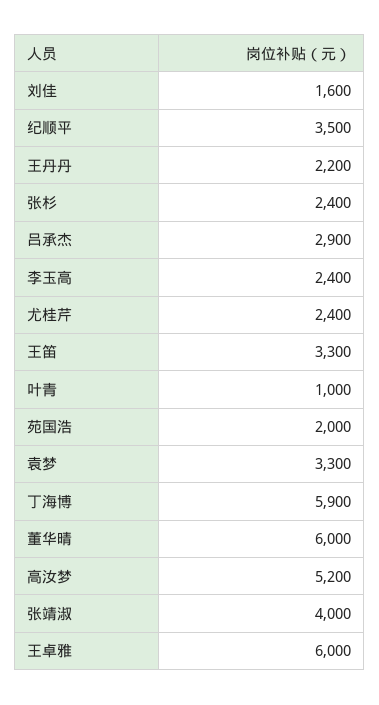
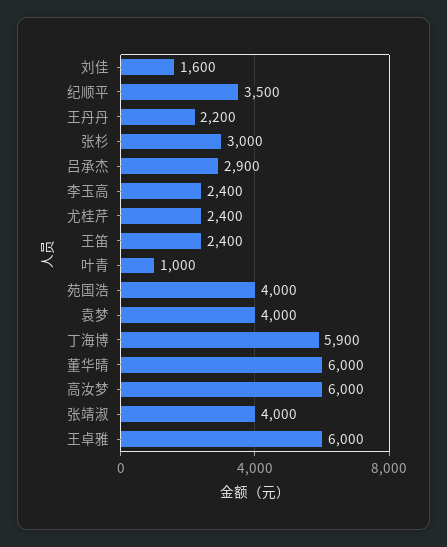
  {
    "刘佳": 1600,
    "纪顺平": 3500,
    "王丹丹": 2200,
-   "张杉": 2400,
+   "张杉": 3000,
    "吕承杰": 2900,
    "李玉高": 2400,
    "尤桂芹": 2400,
-   "王笛": 3300,
+   "王笛": 2400,
    "叶青": 1000,
-   "苑国浩": 2000,
+   "苑国浩": 4000,
-   "袁梦": 3300,
+   "袁梦": 4000,
    "丁海博": 5900,
    "董华晴": 6000,
-   "高汝梦": 5200,
+   "高汝梦": 6000,
    "张靖淑": 4000,
    "王卓雅": 6000
  }

